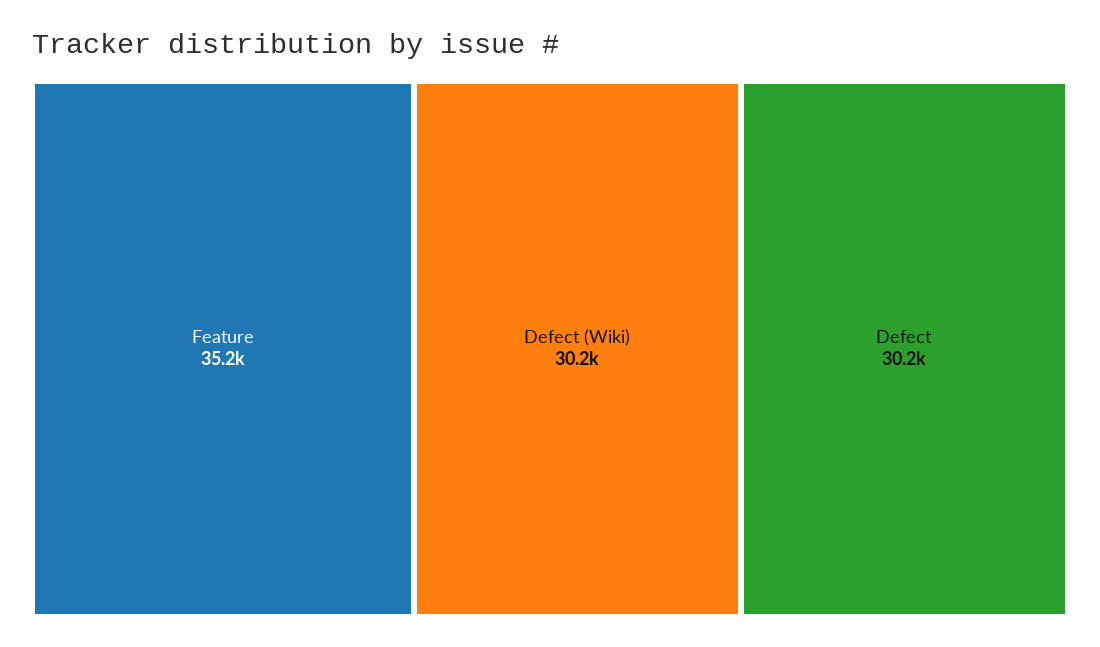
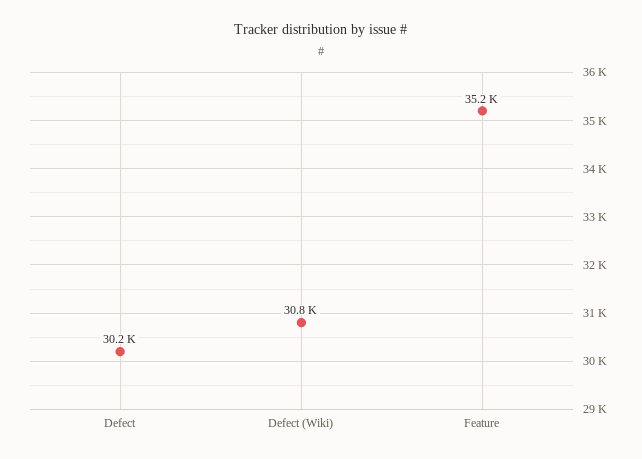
  {
    "Feature": 35200,
-   "Defect (Wiki)": 30200,
+   "Defect (Wiki)": 30800,
    "Defect": 30200
  }

